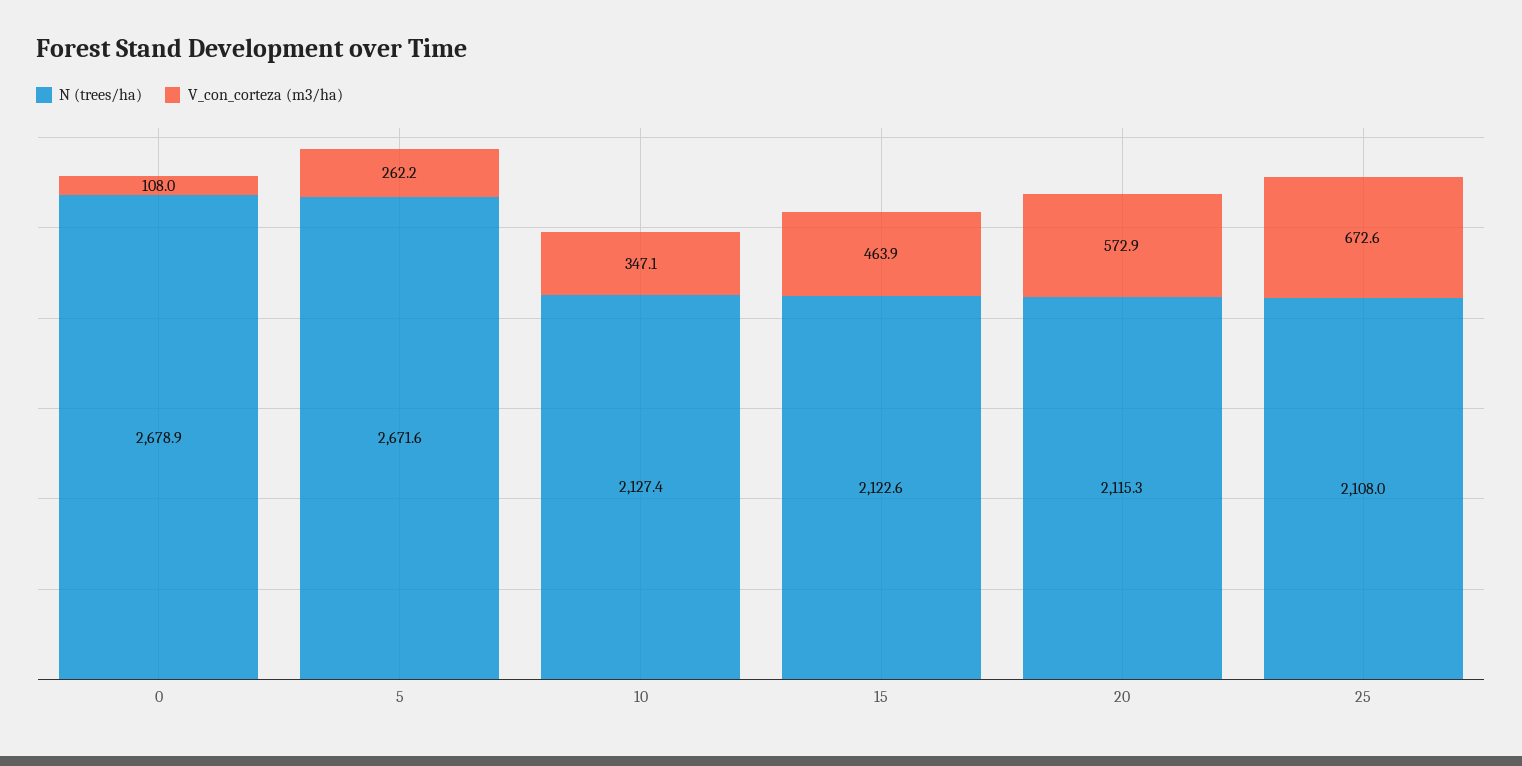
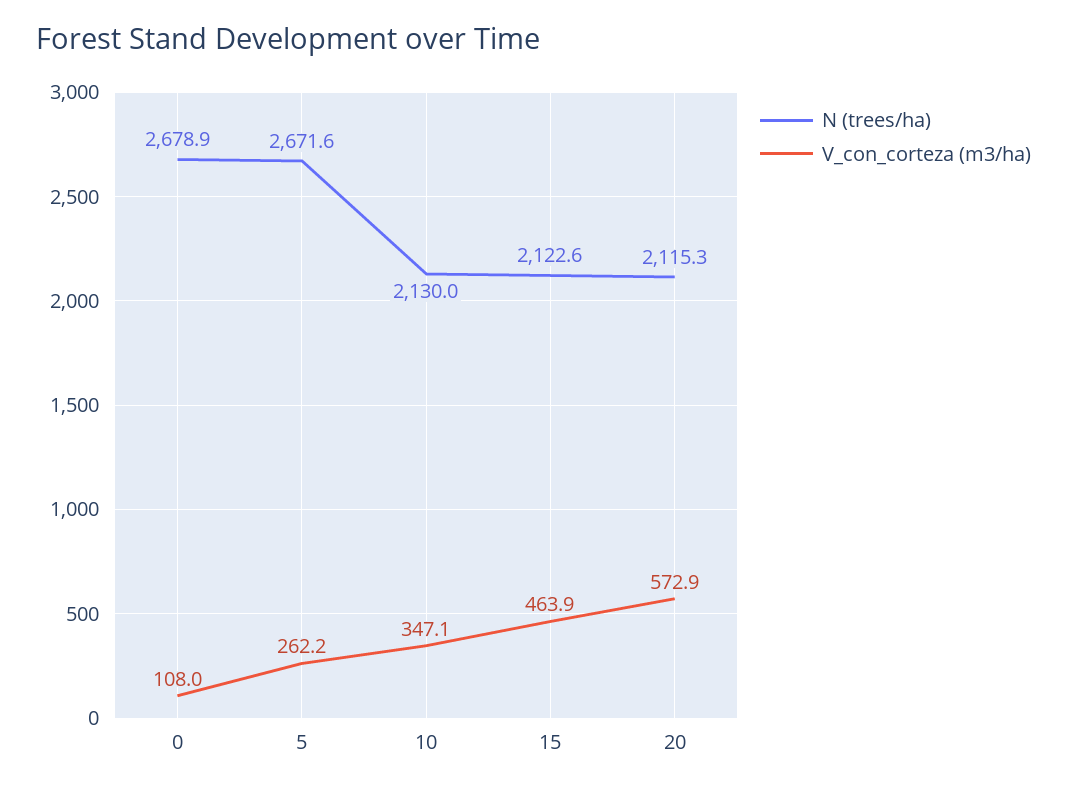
  {
    "N (trees/ha)": {
      "0": 2678.9,
      "5": 2671.6,
-     "10": 2127.4,
+     "10": 2130,
      "15": 2122.6,
-     "20": 2115.3,
+     "20": 2115.3
-     "25": 2108
    },
    "V_con_corteza (m3/ha)": {
      "0": 108,
      "5": 262.2,
      "10": 347.1,
      "15": 463.9,
-     "20": 572.9,
+     "20": 572.9
-     "25": 672.6
    }
  }

